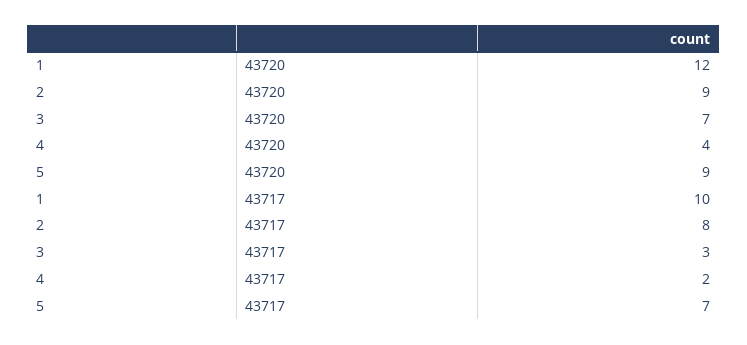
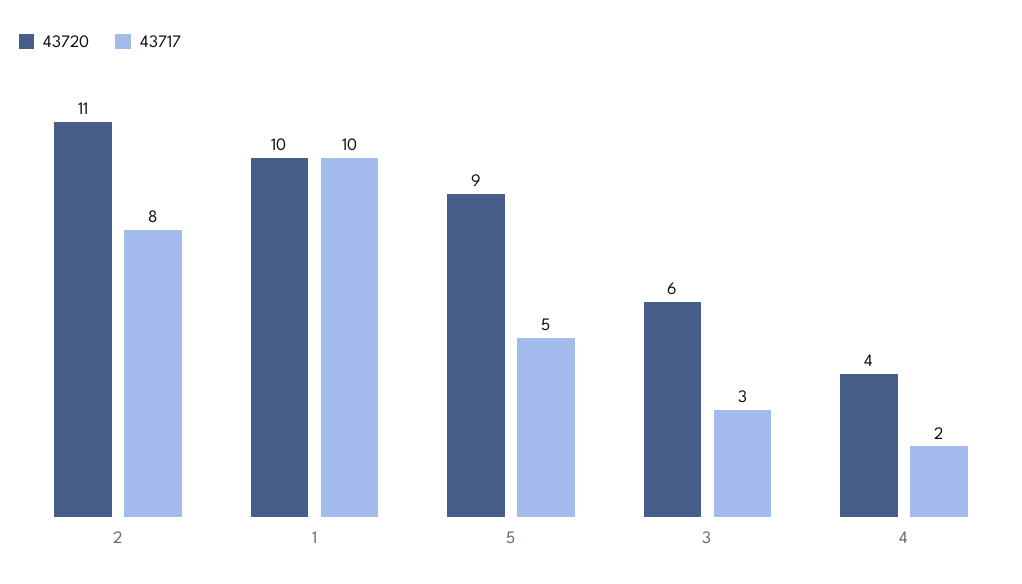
  {
    "43720": {
-     "1": 12,
+     "1": 10,
-     "2": 9,
+     "2": 11,
-     "3": 7,
+     "3": 6,
      "4": 4,
      "5": 9
    },
    "43717": {
      "1": 10,
      "2": 8,
      "3": 3,
      "4": 2,
-     "5": 7
+     "5": 5
    }
  }

